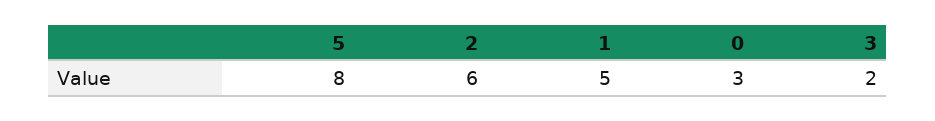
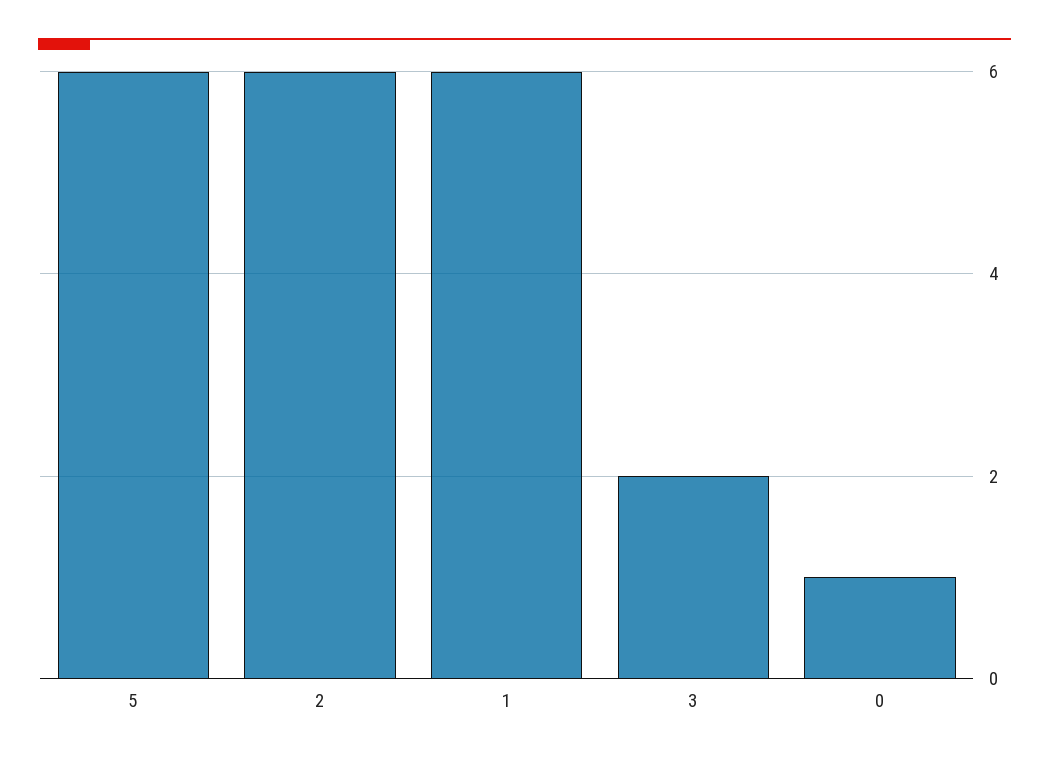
  {
-   "5": 8,
+   "5": 6,
    "2": 6,
-   "1": 5,
+   "1": 6,
-   "0": 3,
+   "0": 1,
    "3": 2
  }

